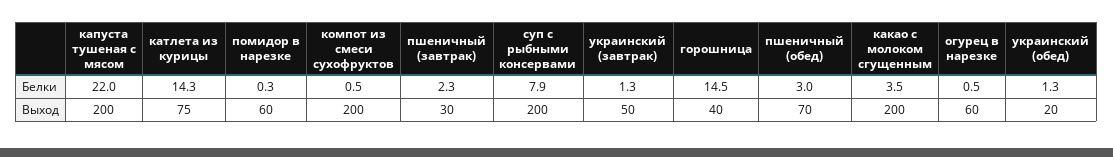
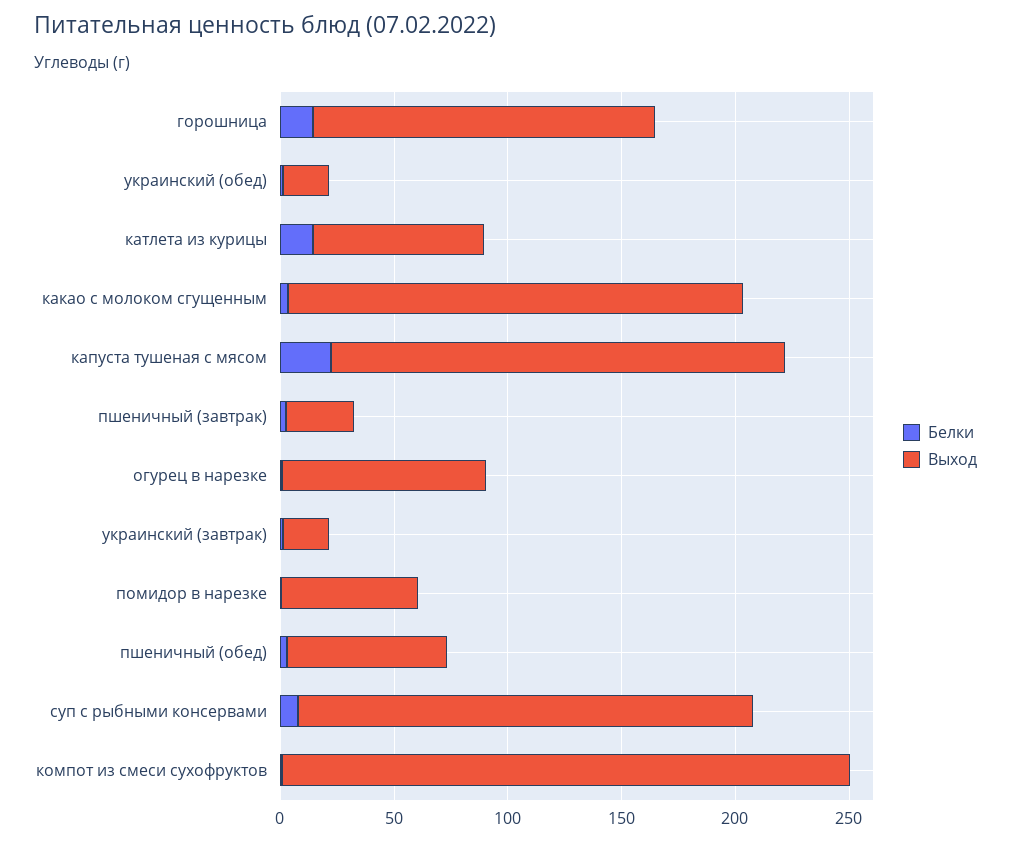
  {
    "Белки": {
      "капуста тушеная с мясом": 22,
      "катлета из курицы": 14.3,
      "помидор в нарезке": 0.3,
      "компот из смеси сухофруктов": 0.5,
      "пшеничный (завтрак)": 2.3,
      "суп с рыбными консервами": 7.9,
      "украинский (завтрак)": 1.3,
      "горошница": 14.5,
      "пшеничный (обед)": 3,
      "какао с молоком сгущенным": 3.5,
      "огурец в нарезке": 0.5,
      "украинский (обед)": 1.3
    },
    "Выход": {
      "капуста тушеная с мясом": 200,
      "катлета из курицы": 75,
      "помидор в нарезке": 60,
-     "компот из смеси сухофруктов": 200,
+     "компот из смеси сухофруктов": 250,
      "пшеничный (завтрак)": 30,
      "суп с рыбными консервами": 200,
-     "украинский (завтрак)": 50,
+     "украинский (завтрак)": 20,
-     "горошница": 40,
+     "горошница": 150,
      "пшеничный (обед)": 70,
      "какао с молоком сгущенным": 200,
-     "огурец в нарезке": 60,
+     "огурец в нарезке": 90,
      "украинский (обед)": 20
    }
  }

